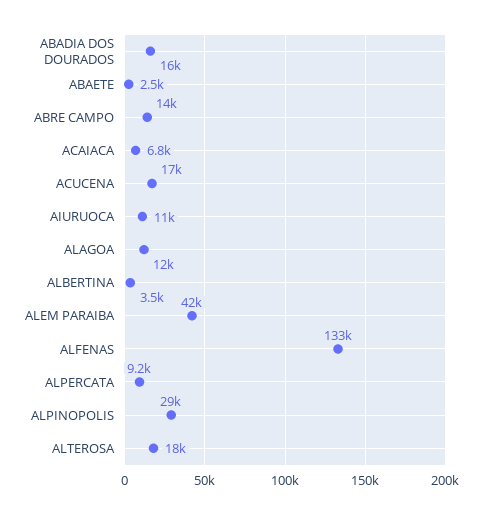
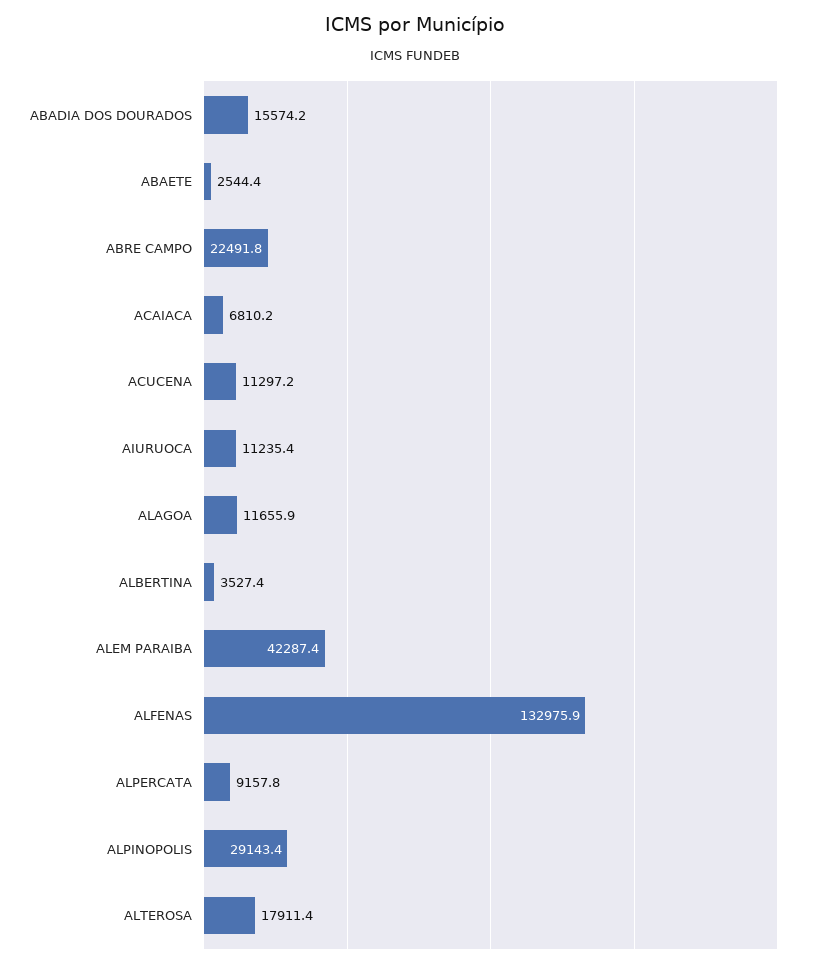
  {
    "ABADIA DOS DOURADOS": 15574.2,
    "ABAETE": 2544.4,
-   "ABRE CAMPO": 14000,
+   "ABRE CAMPO": 22491.8,
    "ACAIACA": 6810.2,
-   "ACUCENA": 17000,
+   "ACUCENA": 11297.2,
    "AIURUOCA": 11235.4,
    "ALAGOA": 11655.9,
    "ALBERTINA": 3527.4,
    "ALEM PARAIBA": 42287.4,
    "ALFENAS": 132975.9,
    "ALPERCATA": 9157.8,
    "ALPINOPOLIS": 29143.4,
    "ALTEROSA": 17911.4
  }

